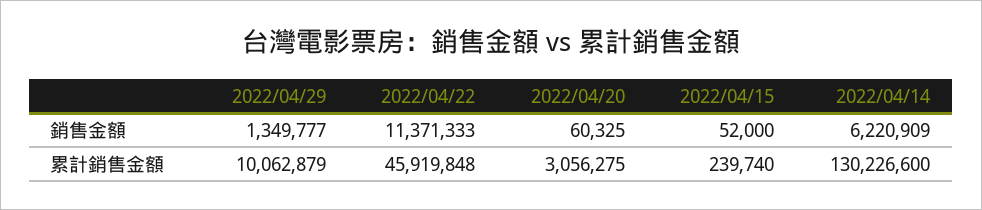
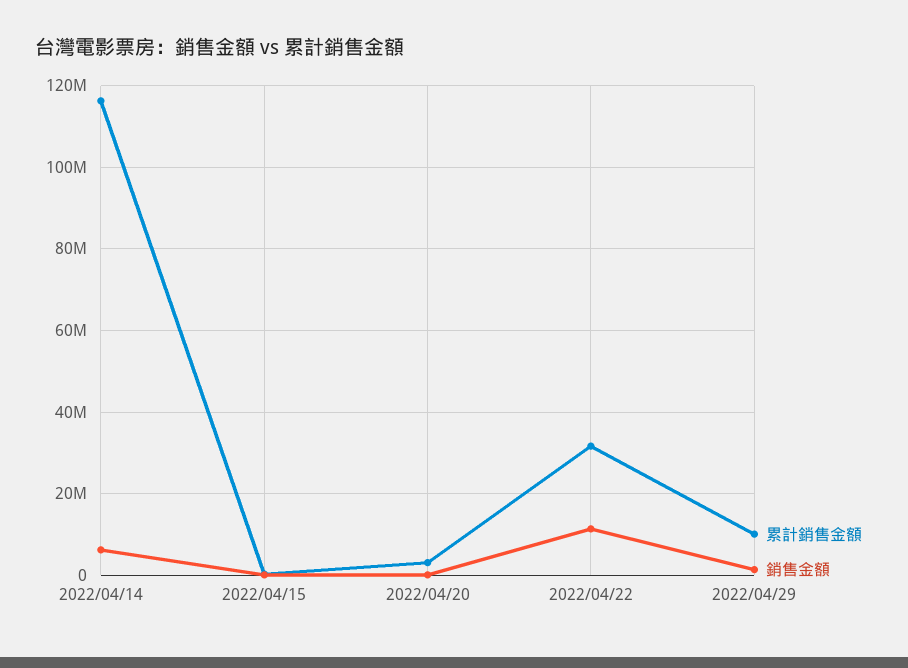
  {
    "銷售金額": {
      "2022/04/29": 1349777,
      "2022/04/22": 11371333,
      "2022/04/20": 60325,
      "2022/04/15": 52000,
      "2022/04/14": 6220909
    },
    "累計銷售金額": {
      "2022/04/29": 10062879,
-     "2022/04/22": 45919848,
+     "2022/04/22": 32000000,
      "2022/04/20": 3056275,
      "2022/04/15": 239740,
-     "2022/04/14": 130226600
+     "2022/04/14": 116000000
    }
  }

